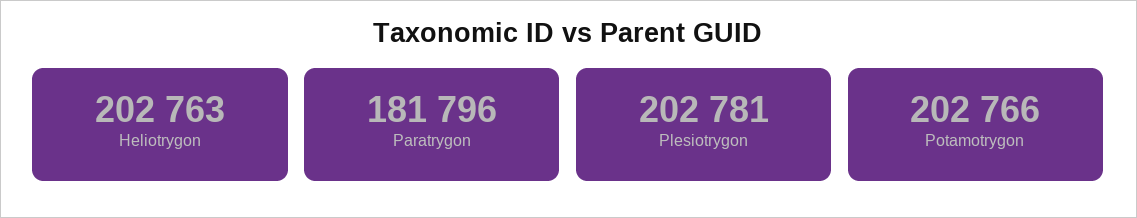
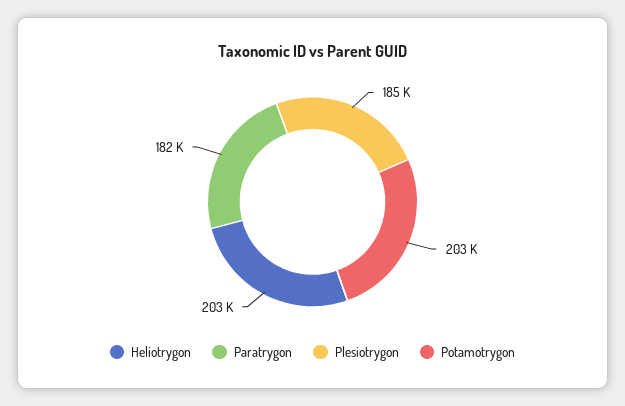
  {
    "Heliotrygon": 202763,
    "Paratrygon": 181796,
-   "Plesiotrygon": 202781,
+   "Plesiotrygon": 185000,
    "Potamotrygon": 202766
  }

